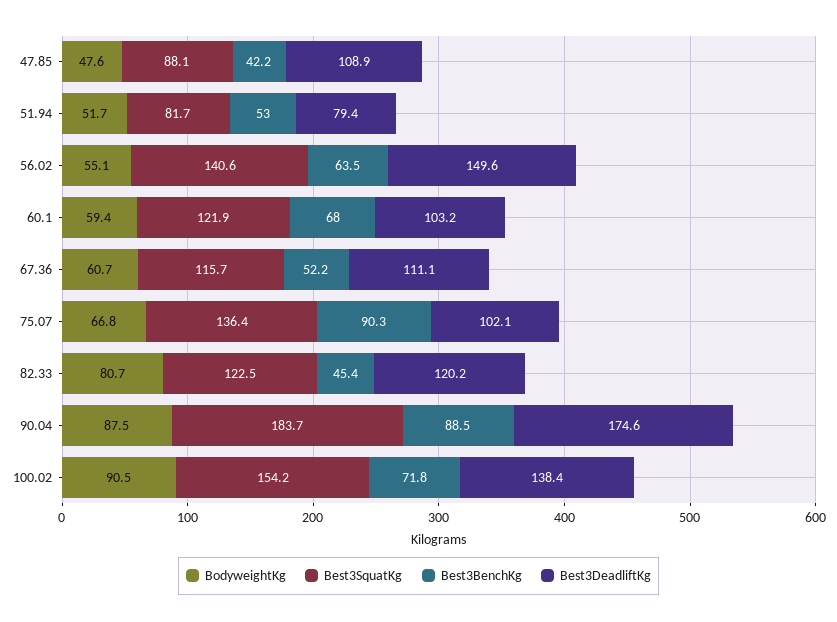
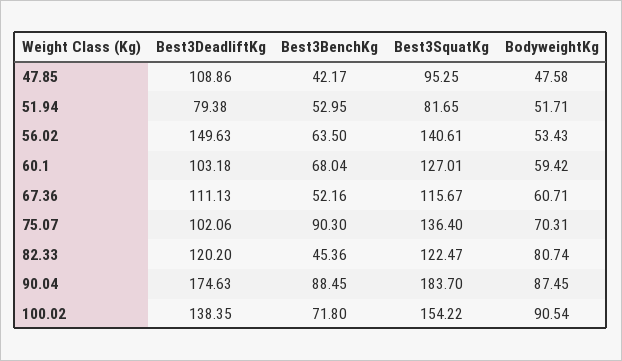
  {
    "BodyweightKg": {
      "47.85": 47.58,
      "51.94": 51.71,
-     "56.02": 55.1,
+     "56.02": 53.43,
      "60.1": 59.42,
      "67.36": 60.71,
-     "75.07": 66.8,
+     "75.07": 70.31,
      "82.33": 80.74,
      "90.04": 87.45,
      "100.02": 90.54
    },
    "Best3SquatKg": {
-     "47.85": 88.1,
+     "47.85": 95.25,
      "51.94": 81.65,
      "56.02": 140.61,
-     "60.1": 121.9,
+     "60.1": 127.01,
      "67.36": 115.67,
      "75.07": 136.4,
      "82.33": 122.47,
      "90.04": 183.7,
      "100.02": 154.22
    },
    "Best3BenchKg": {
      "47.85": 42.17,
      "51.94": 52.95,
      "56.02": 63.5,
      "60.1": 68.04,
      "67.36": 52.16,
      "75.07": 90.3,
      "82.33": 45.36,
      "90.04": 88.45,
      "100.02": 71.8
    },
    "Best3DeadliftKg": {
      "47.85": 108.86,
      "51.94": 79.38,
      "56.02": 149.63,
      "60.1": 103.18,
      "67.36": 111.13,
      "75.07": 102.06,
      "82.33": 120.2,
      "90.04": 174.63,
      "100.02": 138.35
    }
  }

